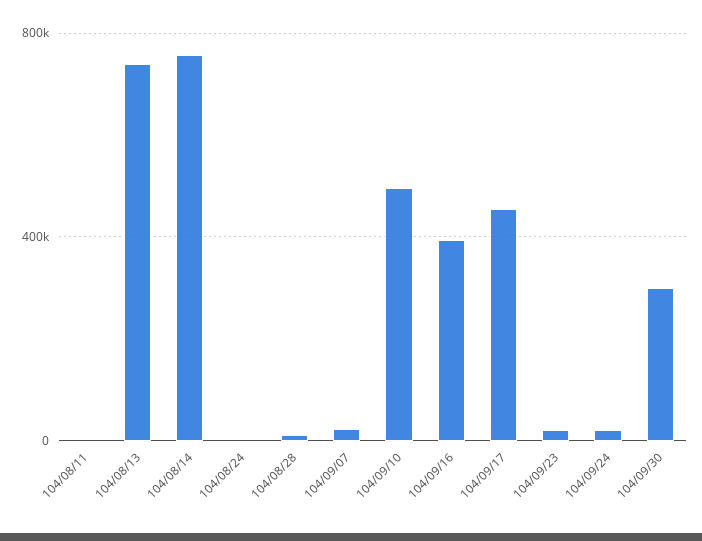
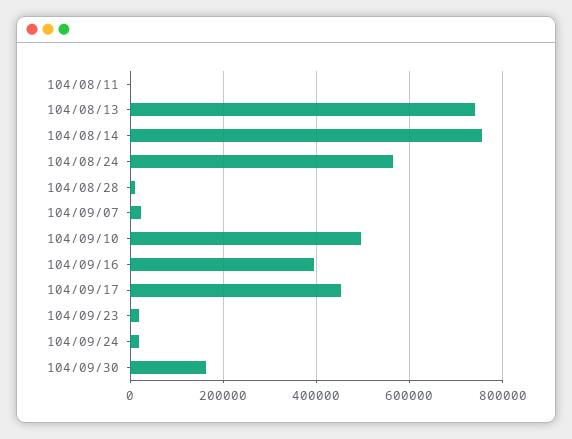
  {
    "104/08/11": 0,
    "104/08/13": 740000,
    "104/08/14": 760000,
-   "104/08/24": 0,
+   "104/08/24": 560000,
    "104/08/28": 20000,
    "104/09/07": 20000,
    "104/09/10": 500000,
    "104/09/16": 400000,
    "104/09/17": 460000,
    "104/09/23": 20000,
    "104/09/24": 20000,
-   "104/09/30": 300000
+   "104/09/30": 160000
  }

